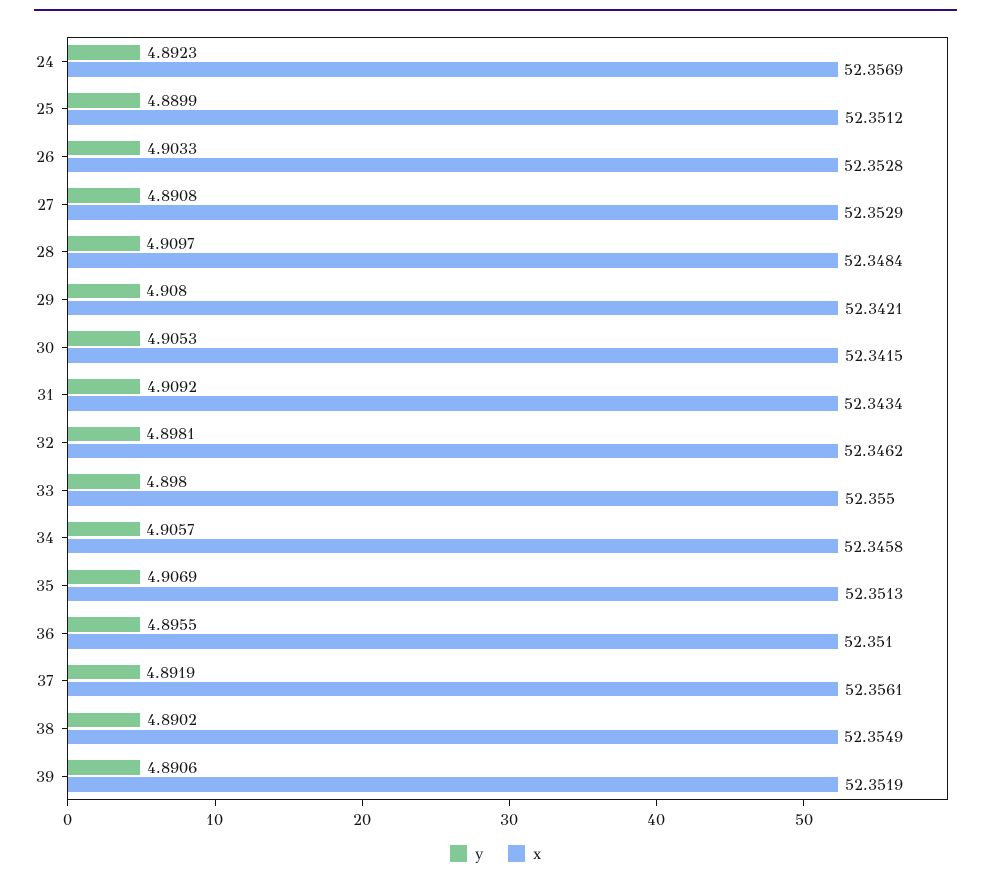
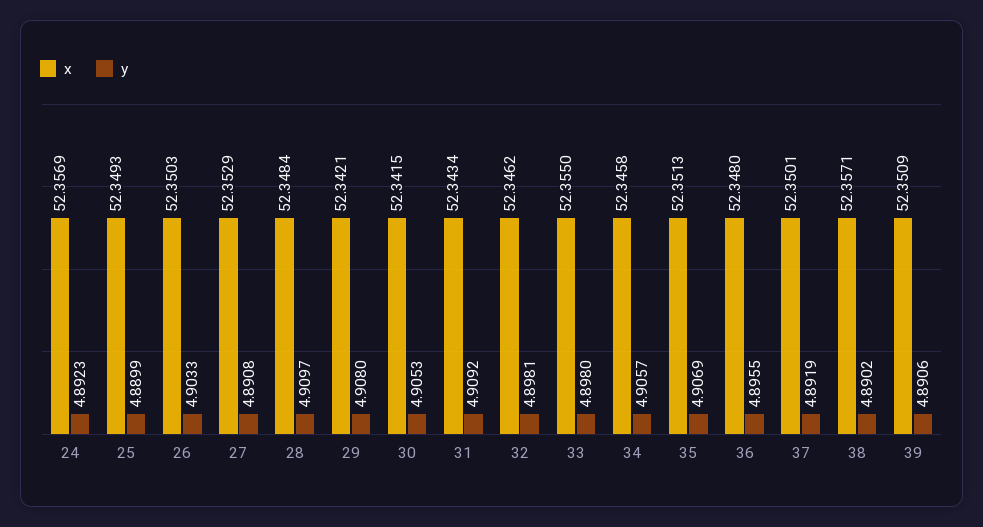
  {
    "y": {
      "24": 4.8923,
      "25": 4.8899,
      "26": 4.9033,
      "27": 4.8908,
      "28": 4.9097,
      "29": 4.908,
      "30": 4.9053,
      "31": 4.9092,
      "32": 4.8981,
      "33": 4.898,
      "34": 4.9057,
      "35": 4.9069,
      "36": 4.8955,
      "37": 4.8919,
      "38": 4.8902,
      "39": 4.8906
    },
    "x": {
      "24": 52.3569,
-     "25": 52.3512,
+     "25": 52.3493,
-     "26": 52.3528,
+     "26": 52.3503,
      "27": 52.3529,
      "28": 52.3484,
      "29": 52.3421,
      "30": 52.3415,
      "31": 52.3434,
      "32": 52.3462,
      "33": 52.355,
      "34": 52.3458,
      "35": 52.3513,
-     "36": 52.351,
+     "36": 52.348,
-     "37": 52.3561,
+     "37": 52.3501,
-     "38": 52.3549,
+     "38": 52.3571,
-     "39": 52.3519
+     "39": 52.3509
    }
  }

